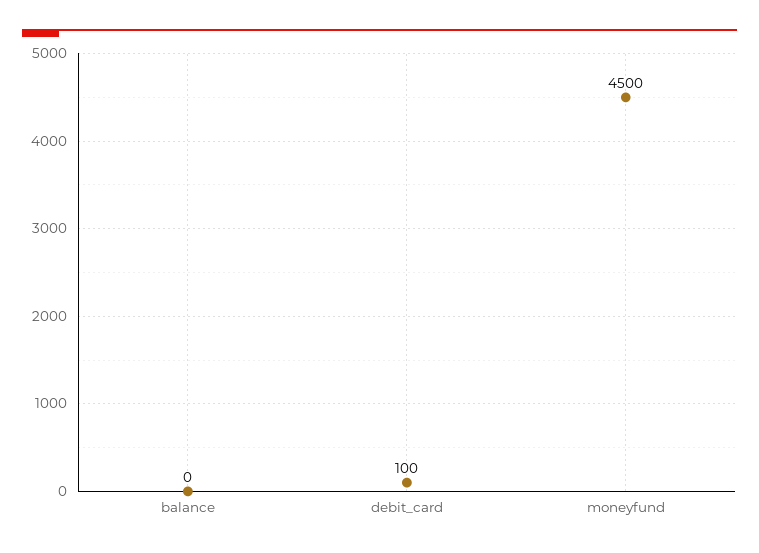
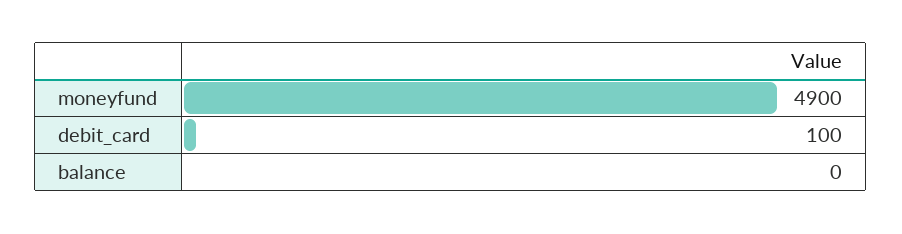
  {
    "balance": 0,
    "debit_card": 100,
-   "moneyfund": 4500
+   "moneyfund": 4900
  }

